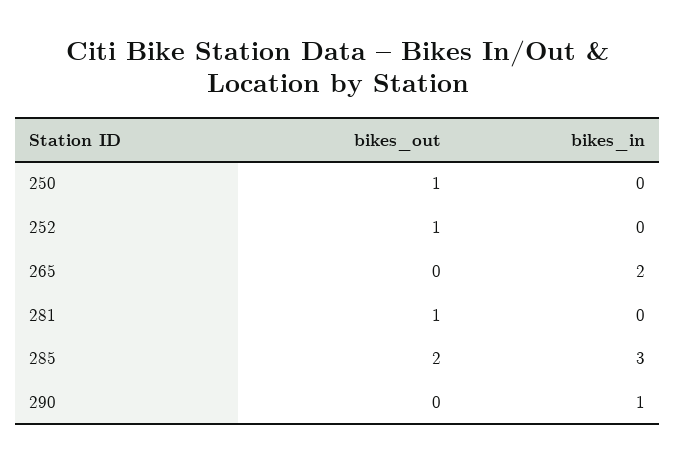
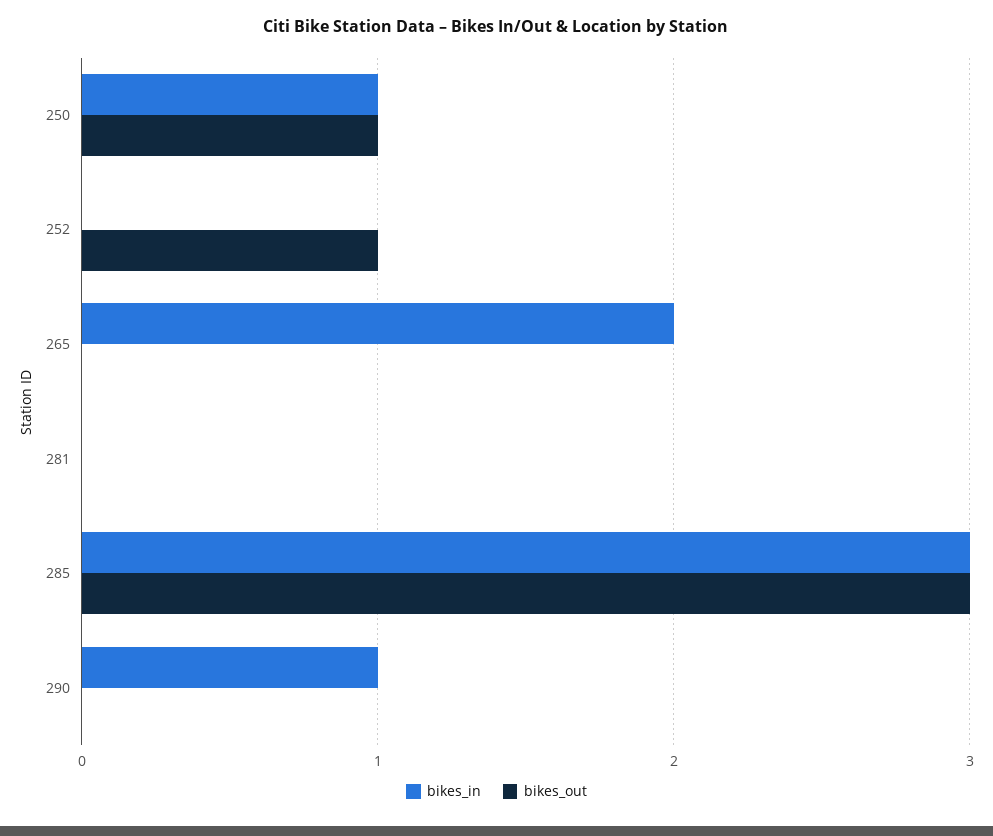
  {
    "bikes_out": {
      "250": 1,
      "252": 1,
      "265": 0,
-     "281": 1,
+     "281": 0,
-     "285": 2,
+     "285": 3,
      "290": 0
    },
    "bikes_in": {
-     "250": 0,
+     "250": 1,
      "252": 0,
      "265": 2,
      "281": 0,
      "285": 3,
      "290": 1
    }
  }

